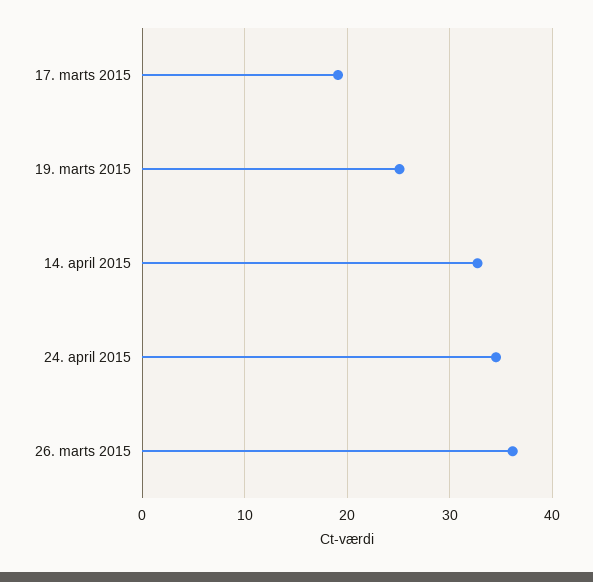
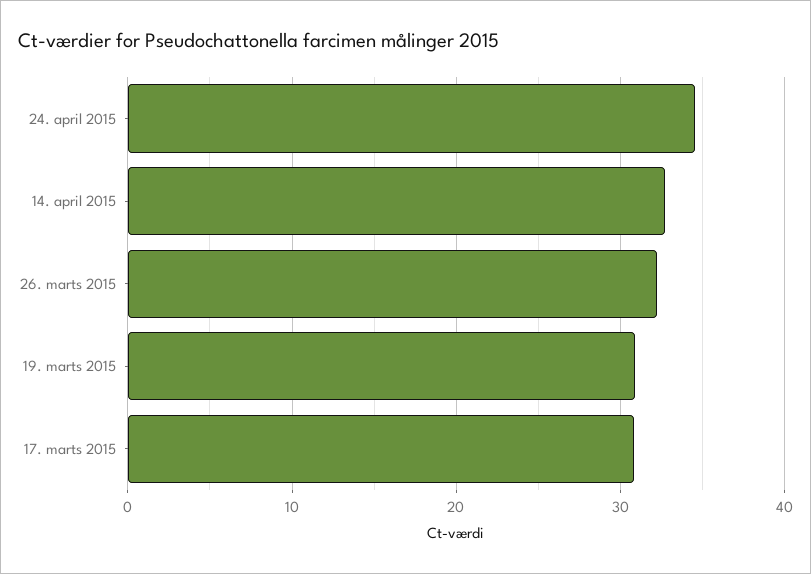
  {
-   "17. marts 2015": 19,
+   "17. marts 2015": 31,
-   "19. marts 2015": 25,
+   "19. marts 2015": 31,
    "14. april 2015": 33,
    "24. april 2015": 35,
-   "26. marts 2015": 36
+   "26. marts 2015": 32
  }

